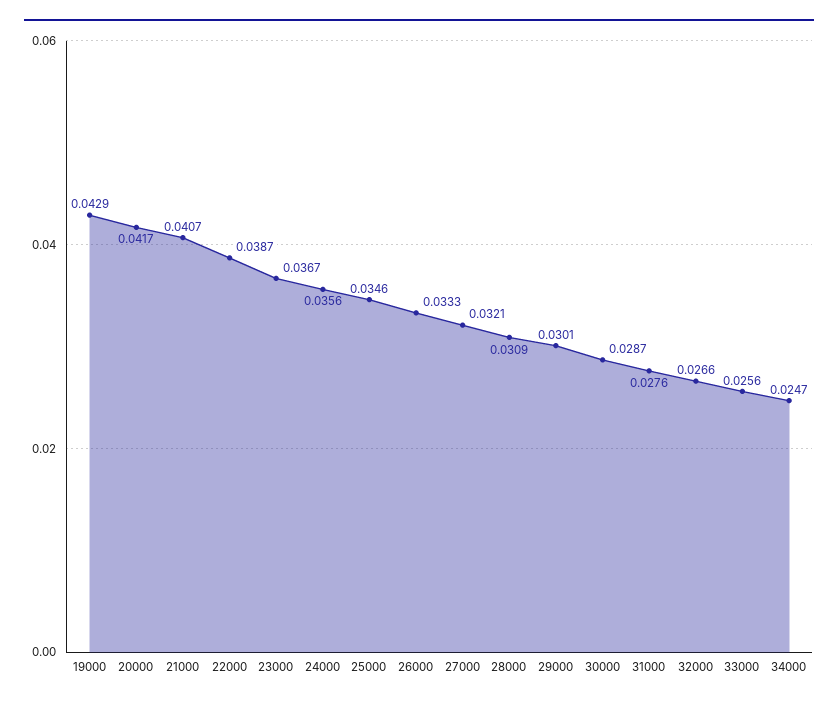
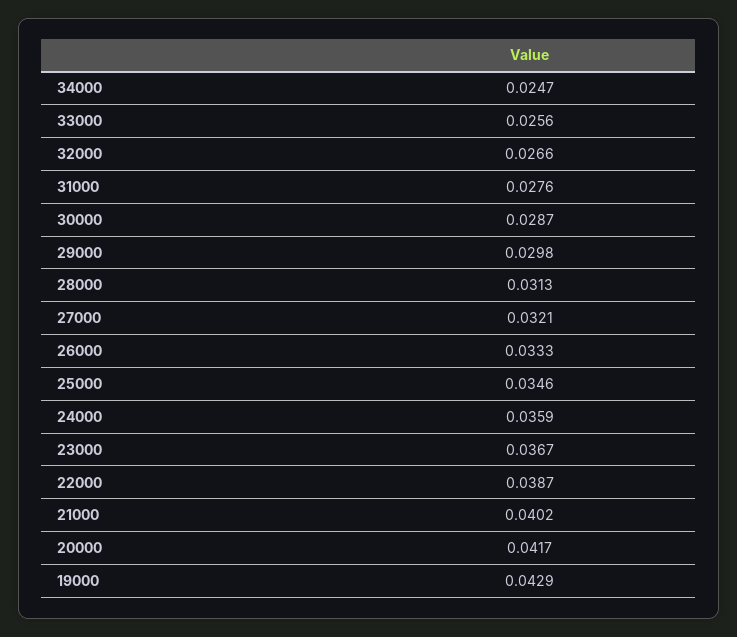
  {
    "19000": 0.0429,
    "20000": 0.0417,
-   "21000": 0.0407,
+   "21000": 0.0402,
    "22000": 0.0387,
    "23000": 0.0367,
-   "24000": 0.0356,
+   "24000": 0.0359,
    "25000": 0.0346,
    "26000": 0.0333,
    "27000": 0.0321,
-   "28000": 0.0309,
+   "28000": 0.0313,
-   "29000": 0.0301,
+   "29000": 0.0298,
    "30000": 0.0287,
    "31000": 0.0276,
    "32000": 0.0266,
    "33000": 0.0256,
    "34000": 0.0247
  }

